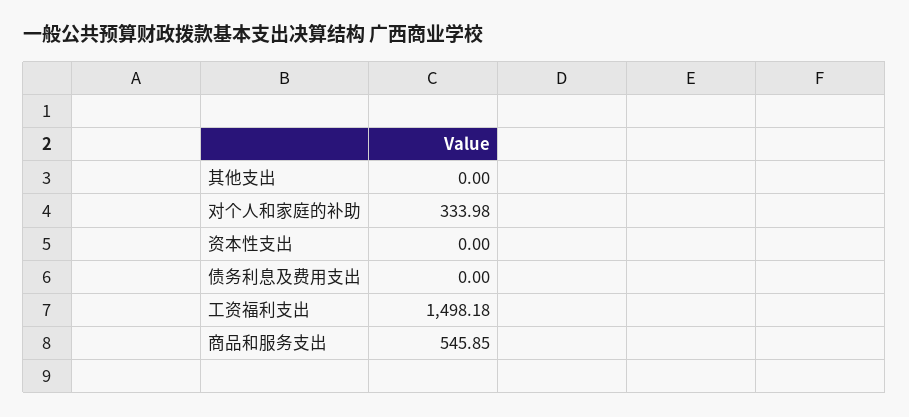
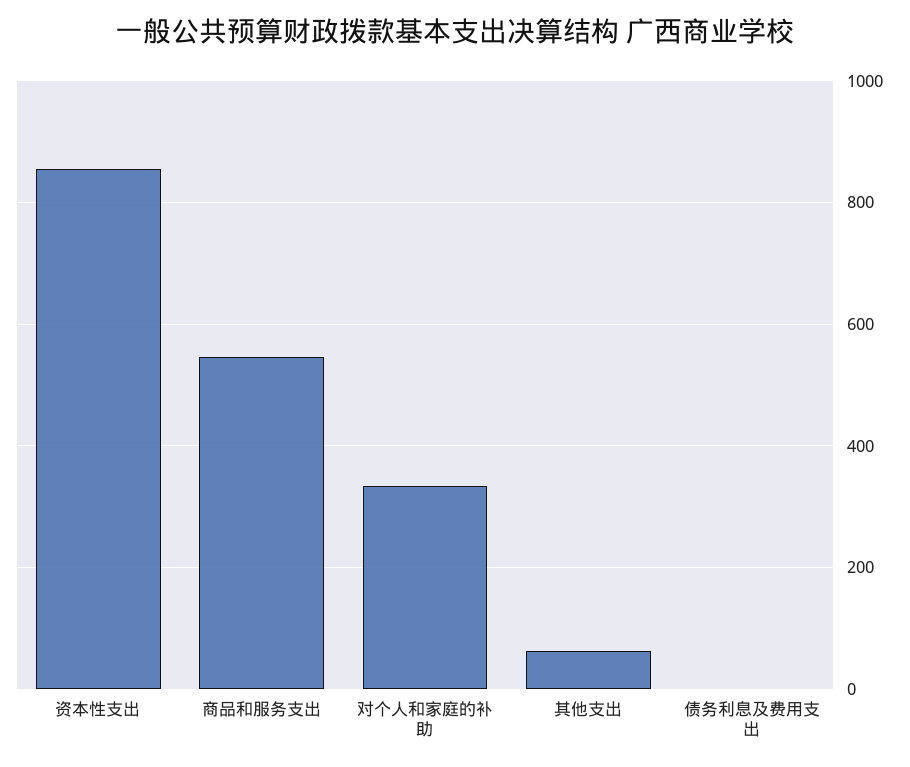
  {
-   "其他支出": 0,
+   "其他支出": 60,
    "对个人和家庭的补助": 333.98,
-   "资本性支出": 0,
+   "资本性支出": 860,
    "债务利息及费用支出": 0,
-   "工资福利支出": 1498.18,
    "商品和服务支出": 545.85
  }

